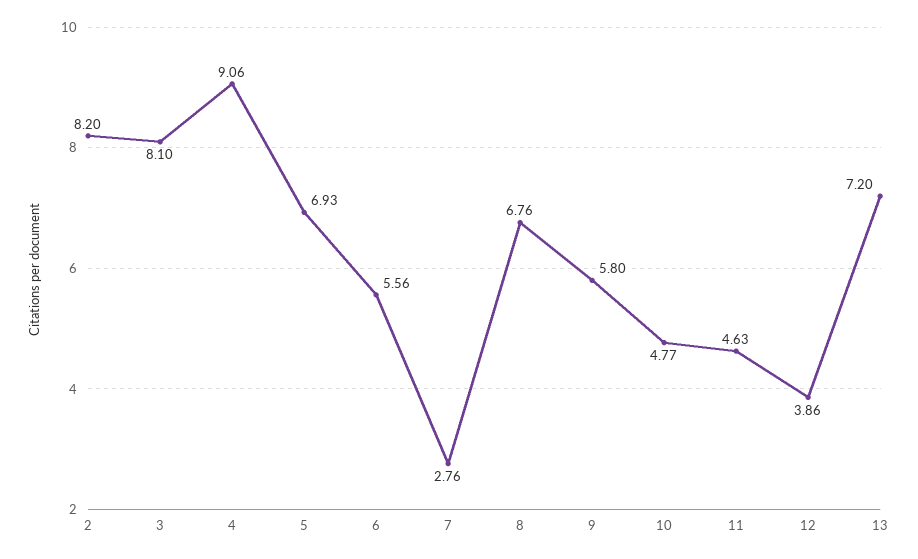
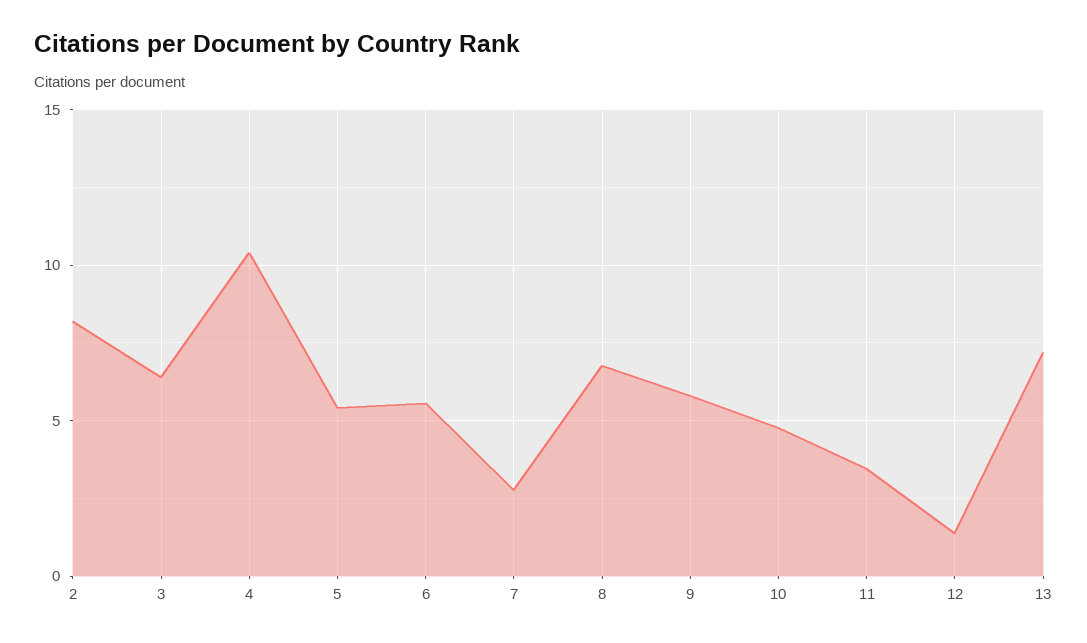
  {
    "2": 8.2,
-   "3": 8.1,
+   "3": 6.5,
-   "4": 9.06,
+   "4": 10.5,
-   "5": 6.93,
+   "5": 5.5,
    "6": 5.56,
    "7": 2.76,
    "8": 6.76,
    "9": 5.8,
    "10": 4.77,
-   "11": 4.63,
+   "11": 3.5,
-   "12": 3.86,
+   "12": 1.5,
    "13": 7.2
  }

